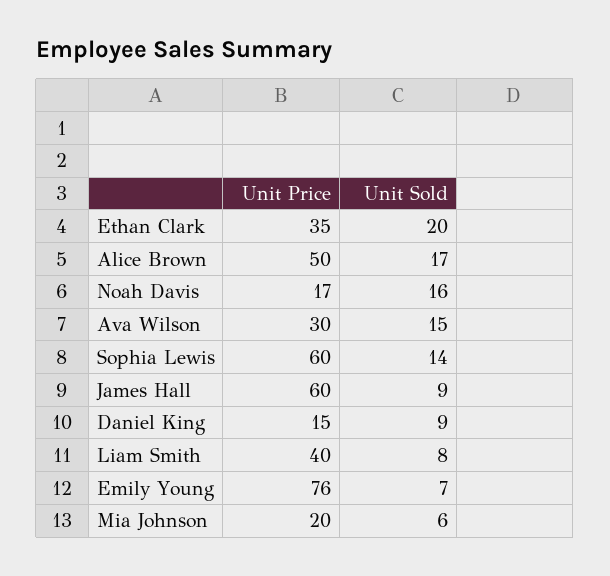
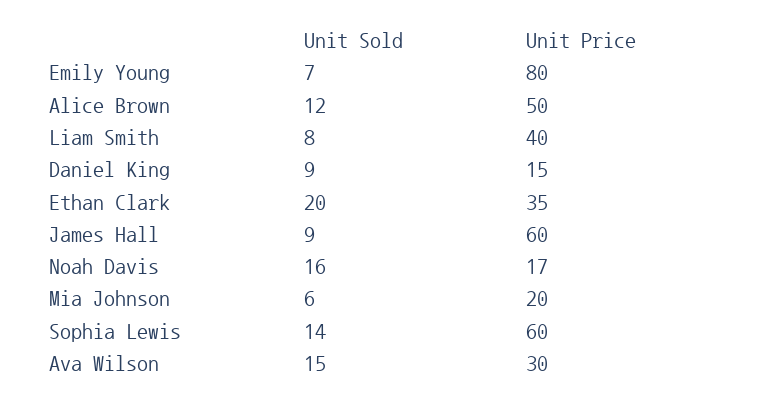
  {
    "Unit Price": {
      "Ethan Clark": 35,
      "Alice Brown": 50,
      "Noah Davis": 17,
      "Ava Wilson": 30,
      "Sophia Lewis": 60,
      "James Hall": 60,
      "Daniel King": 15,
      "Liam Smith": 40,
-     "Emily Young": 76,
+     "Emily Young": 80,
      "Mia Johnson": 20
    },
    "Unit Sold": {
      "Ethan Clark": 20,
-     "Alice Brown": 17,
+     "Alice Brown": 12,
      "Noah Davis": 16,
      "Ava Wilson": 15,
      "Sophia Lewis": 14,
      "James Hall": 9,
      "Daniel King": 9,
      "Liam Smith": 8,
      "Emily Young": 7,
      "Mia Johnson": 6
    }
  }

